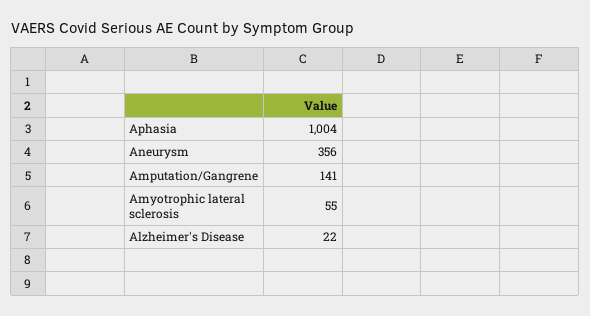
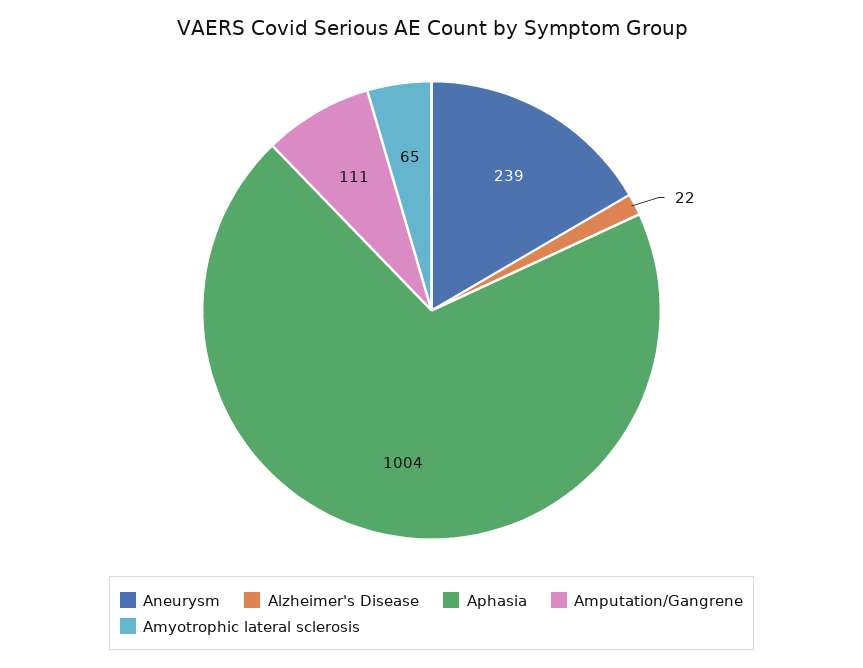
  {
    "Aphasia": 1004,
-   "Aneurysm": 356,
+   "Aneurysm": 239,
-   "Amputation/Gangrene": 141,
+   "Amputation/Gangrene": 111,
-   "Amyotrophic lateral sclerosis": 55,
+   "Amyotrophic lateral sclerosis": 65,
    "Alzheimer's Disease": 22
  }

